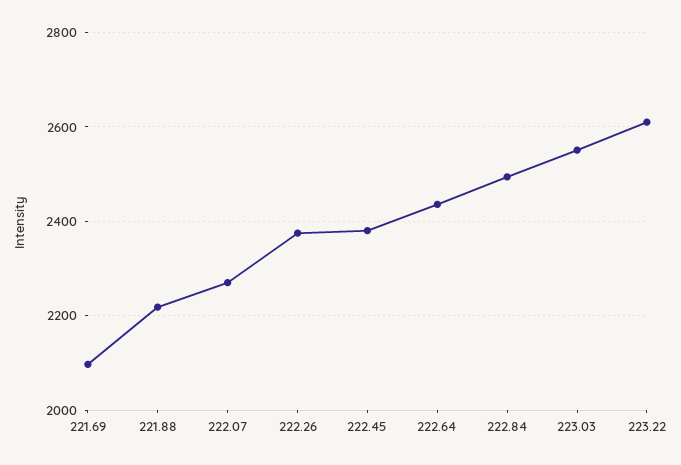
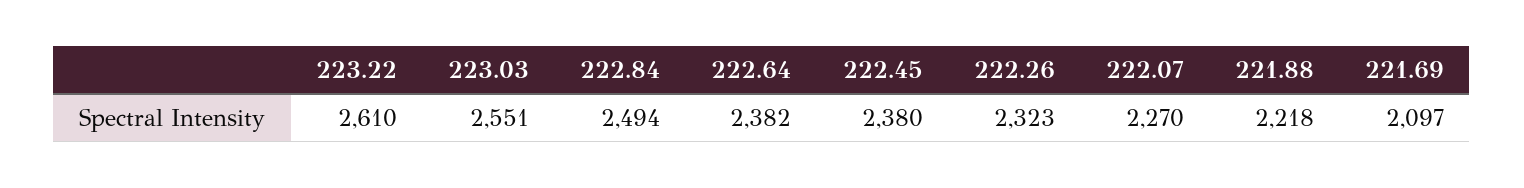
  {
    "221.69": 2097,
    "221.88": 2218,
    "222.07": 2270,
-   "222.26": 2380,
+   "222.26": 2323,
    "222.45": 2380,
-   "222.64": 2440,
+   "222.64": 2382,
    "222.84": 2494,
    "223.03": 2551,
    "223.22": 2610
  }

